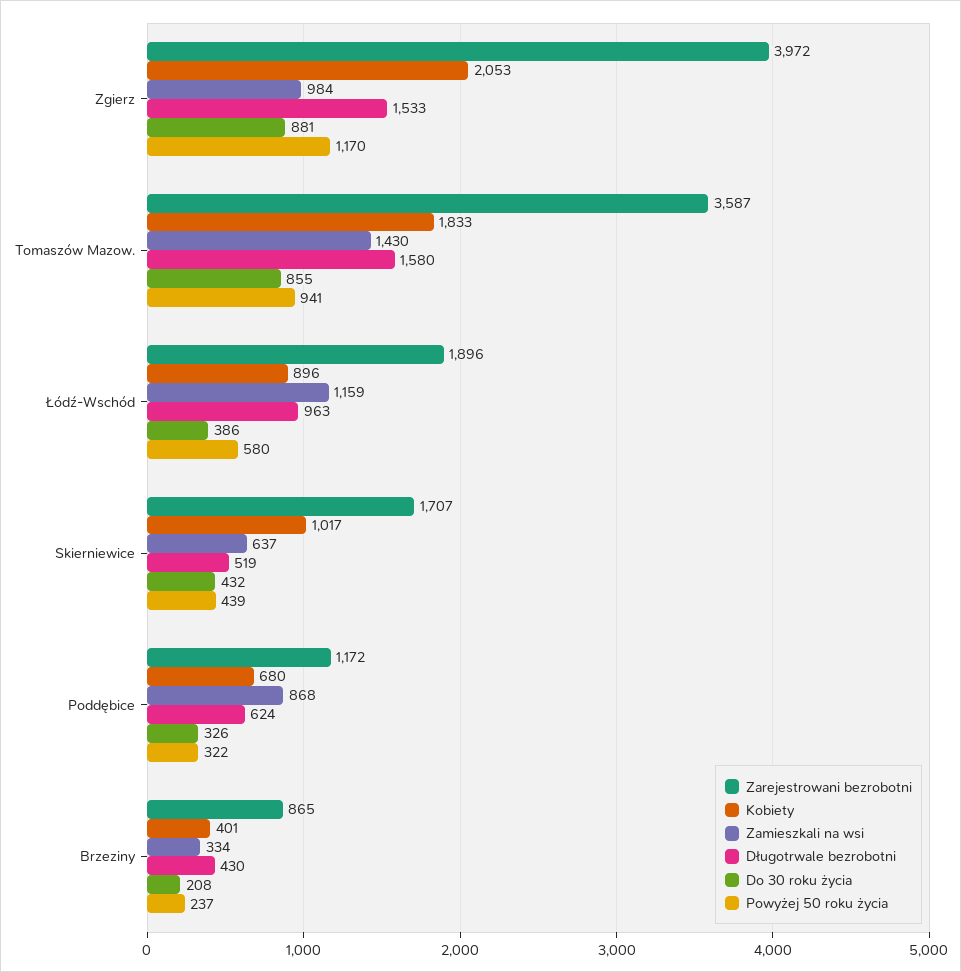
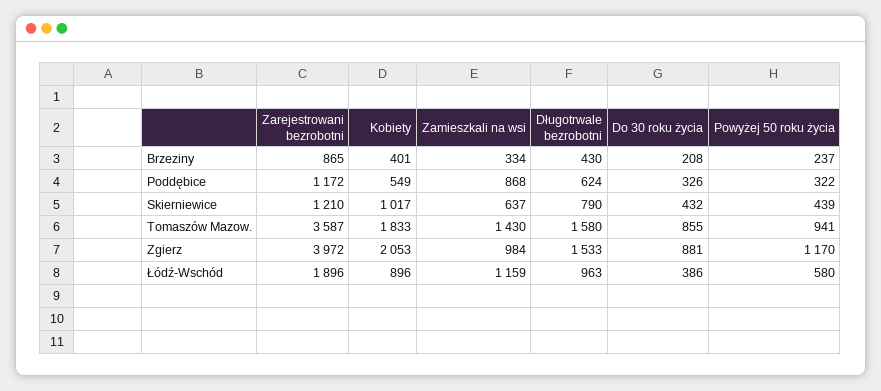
  {
    "Zarejestrowani bezrobotni": {
      "Zgierz": 3972,
      "Tomaszów Mazow.": 3587,
      "Łódź-Wschód": 1896,
-     "Skierniewice": 1707,
+     "Skierniewice": 1210,
      "Poddębice": 1172,
      "Brzeziny": 865
    },
    "Kobiety": {
      "Zgierz": 2053,
      "Tomaszów Mazow.": 1833,
      "Łódź-Wschód": 896,
      "Skierniewice": 1017,
-     "Poddębice": 680,
+     "Poddębice": 549,
      "Brzeziny": 401
    },
    "Zamieszkali na wsi": {
      "Zgierz": 984,
      "Tomaszów Mazow.": 1430,
      "Łódź-Wschód": 1159,
      "Skierniewice": 637,
      "Poddębice": 868,
      "Brzeziny": 334
    },
    "Długotrwale bezrobotni": {
      "Zgierz": 1533,
      "Tomaszów Mazow.": 1580,
      "Łódź-Wschód": 963,
-     "Skierniewice": 519,
+     "Skierniewice": 790,
      "Poddębice": 624,
      "Brzeziny": 430
    },
    "Do 30 roku życia": {
      "Zgierz": 881,
      "Tomaszów Mazow.": 855,
      "Łódź-Wschód": 386,
      "Skierniewice": 432,
      "Poddębice": 326,
      "Brzeziny": 208
    },
    "Powyżej 50 roku życia": {
      "Zgierz": 1170,
      "Tomaszów Mazow.": 941,
      "Łódź-Wschód": 580,
      "Skierniewice": 439,
      "Poddębice": 322,
      "Brzeziny": 237
    }
  }

